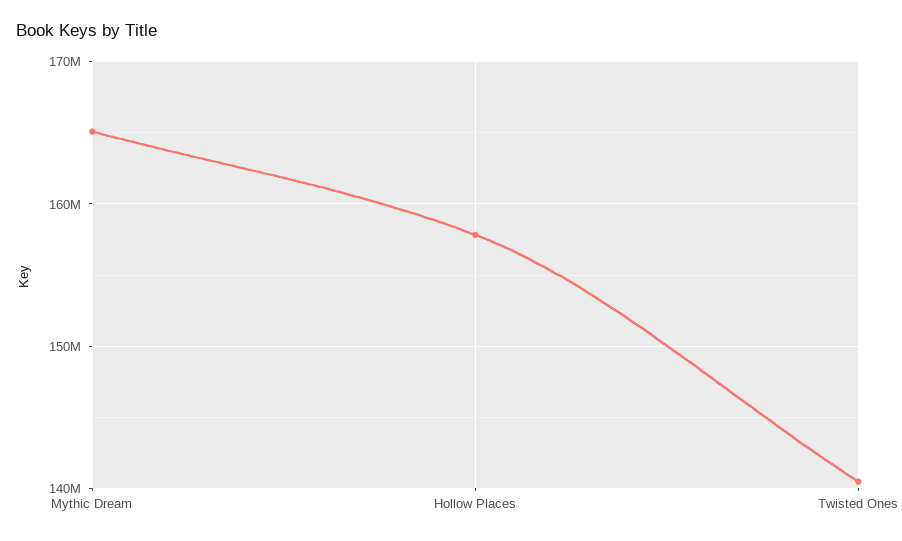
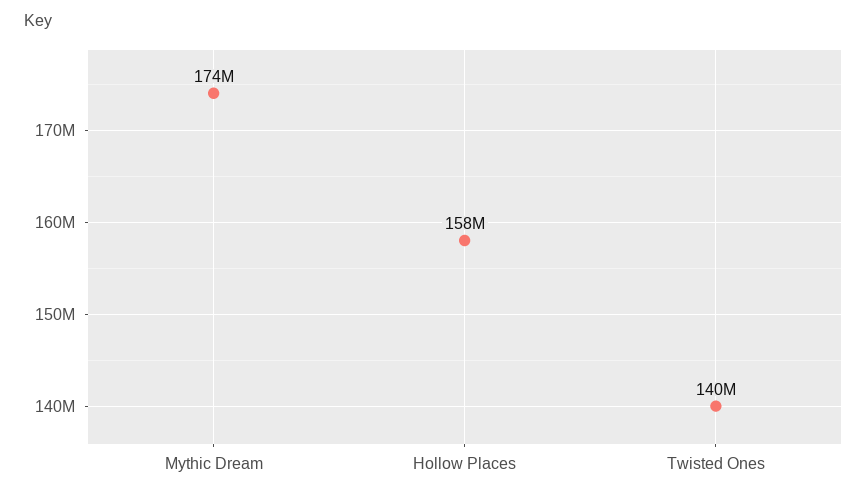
  {
-   "Mythic Dream": 165000000,
+   "Mythic Dream": 174000000,
    "Hollow Places": 158000000,
    "Twisted Ones": 140000000
  }

